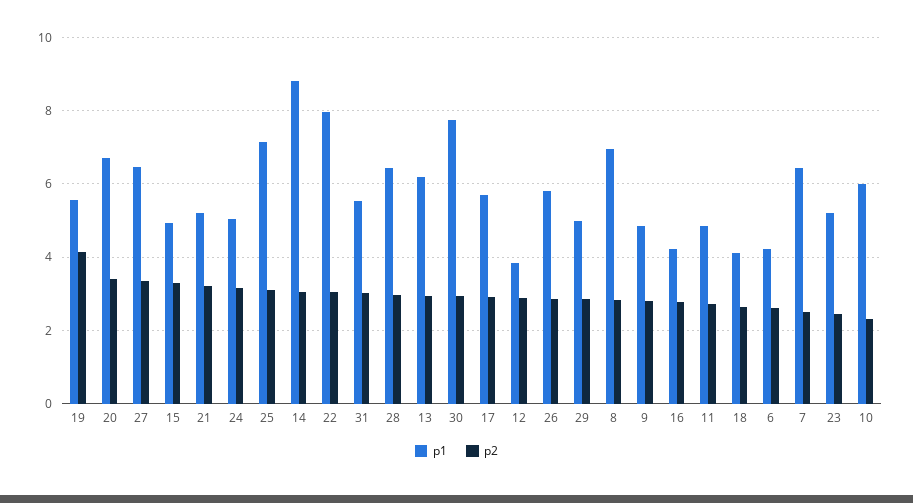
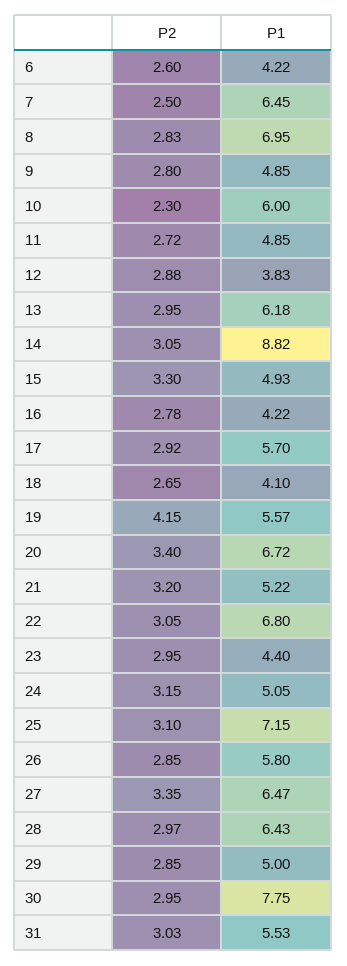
  {
    "p1": {
      "19": 5.57,
      "20": 6.72,
      "27": 6.47,
      "15": 4.93,
      "21": 5.22,
      "24": 5.05,
      "25": 7.15,
      "14": 8.82,
-     "22": 8,
+     "22": 6.8,
      "31": 5.53,
      "28": 6.43,
      "13": 6.18,
      "30": 7.75,
      "17": 5.7,
      "12": 3.83,
      "26": 5.8,
      "29": 5,
      "8": 6.95,
      "9": 4.85,
      "16": 4.22,
      "11": 4.85,
      "18": 4.1,
      "6": 4.22,
      "7": 6.45,
-     "23": 5.2,
+     "23": 4.4,
      "10": 6
    },
    "p2": {
      "19": 4.15,
      "20": 3.4,
      "27": 3.35,
      "15": 3.3,
      "21": 3.2,
      "24": 3.15,
      "25": 3.1,
      "14": 3.05,
      "22": 3.05,
      "31": 3.03,
      "28": 2.97,
      "13": 2.95,
      "30": 2.95,
      "17": 2.92,
      "12": 2.88,
      "26": 2.85,
      "29": 2.85,
      "8": 2.83,
      "9": 2.8,
      "16": 2.78,
      "11": 2.72,
      "18": 2.65,
      "6": 2.6,
      "7": 2.5,
-     "23": 2.4,
+     "23": 2.95,
      "10": 2.3
    }
  }

